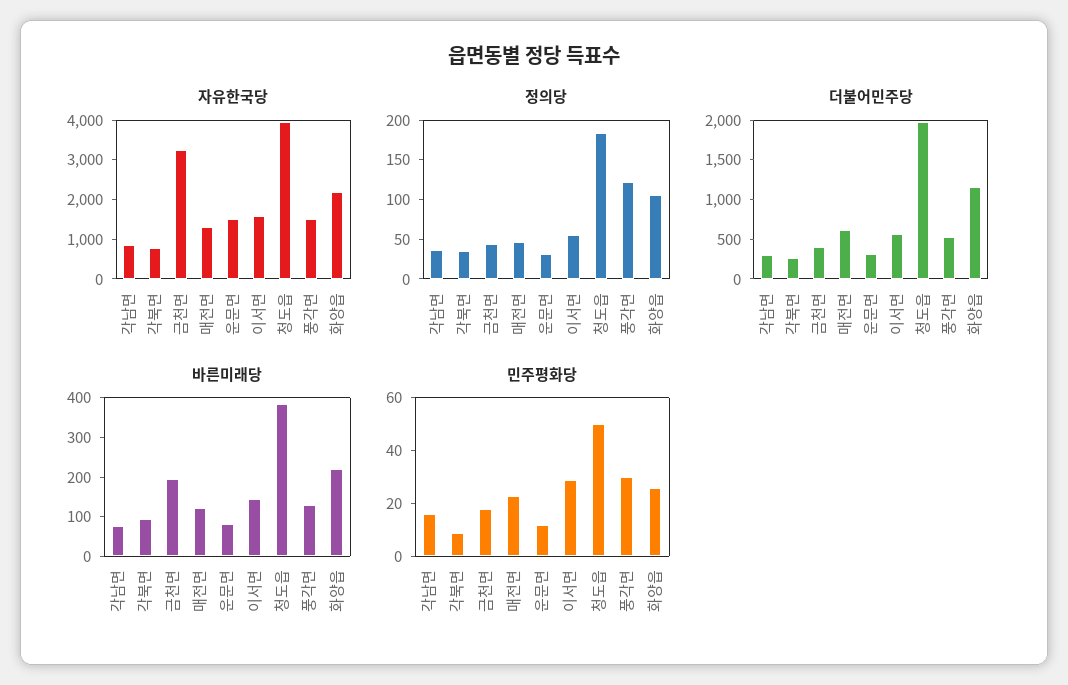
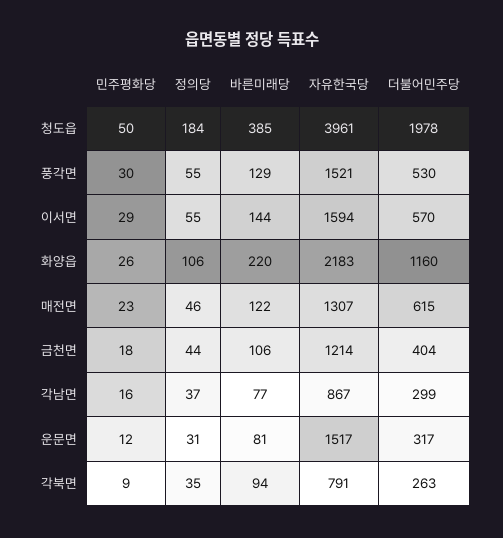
  {
    "자유한국당": {
      "각남면": 867,
      "각북면": 791,
-     "금천면": 3250,
+     "금천면": 1214,
      "매전면": 1307,
      "운문면": 1517,
      "이서면": 1594,
      "청도읍": 3961,
      "풍각면": 1521,
      "화양읍": 2183
    },
    "정의당": {
      "각남면": 37,
      "각북면": 35,
      "금천면": 44,
      "매전면": 46,
      "운문면": 31,
      "이서면": 55,
      "청도읍": 184,
-     "풍각면": 125,
+     "풍각면": 55,
      "화양읍": 106
    },
    "더불어민주당": {
      "각남면": 299,
      "각북면": 263,
      "금천면": 404,
      "매전면": 615,
      "운문면": 317,
      "이서면": 570,
      "청도읍": 1978,
      "풍각면": 530,
      "화양읍": 1160
    },
    "바른미래당": {
      "각남면": 77,
      "각북면": 94,
-     "금천면": 200,
+     "금천면": 106,
      "매전면": 122,
      "운문면": 81,
      "이서면": 144,
      "청도읍": 385,
      "풍각면": 129,
      "화양읍": 220
    },
    "민주평화당": {
      "각남면": 16,
      "각북면": 9,
      "금천면": 18,
      "매전면": 23,
      "운문면": 12,
      "이서면": 29,
      "청도읍": 50,
      "풍각면": 30,
      "화양읍": 26
    }
  }

